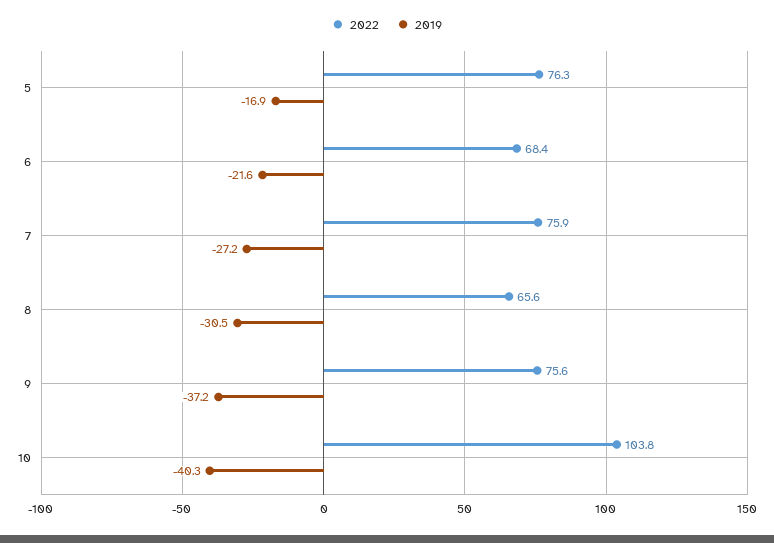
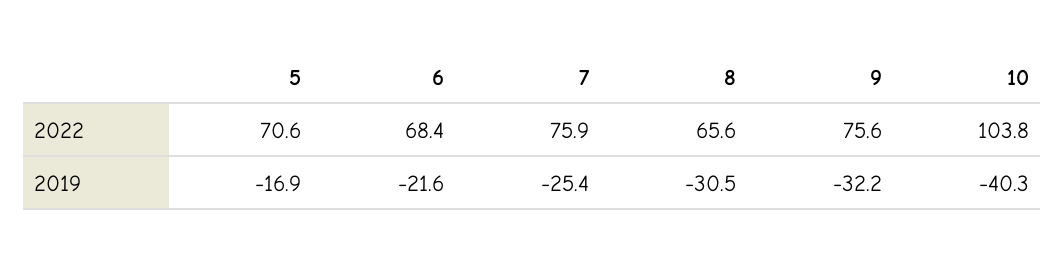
  {
    "2022": {
-     "5": 76.3,
+     "5": 70.6,
      "6": 68.4,
      "7": 75.9,
      "8": 65.6,
      "9": 75.6,
      "10": 103.8
    },
    "2019": {
      "5": -16.9,
      "6": -21.6,
-     "7": -27.2,
+     "7": -25.4,
      "8": -30.5,
-     "9": -37.2,
+     "9": -32.2,
      "10": -40.3
    }
  }

